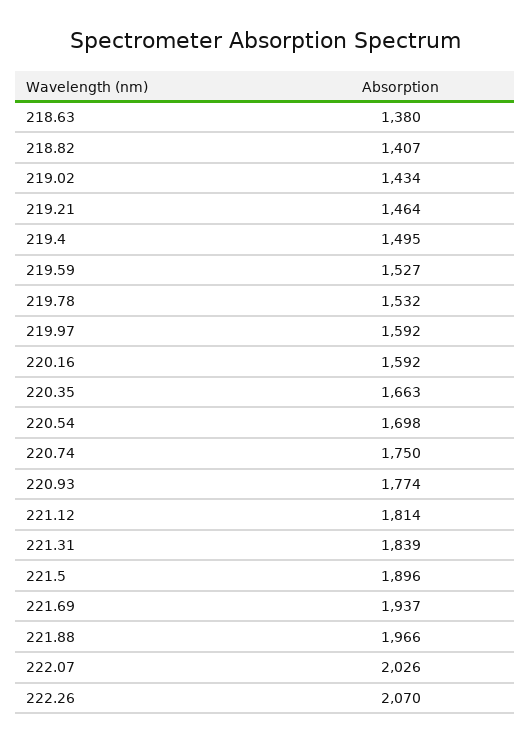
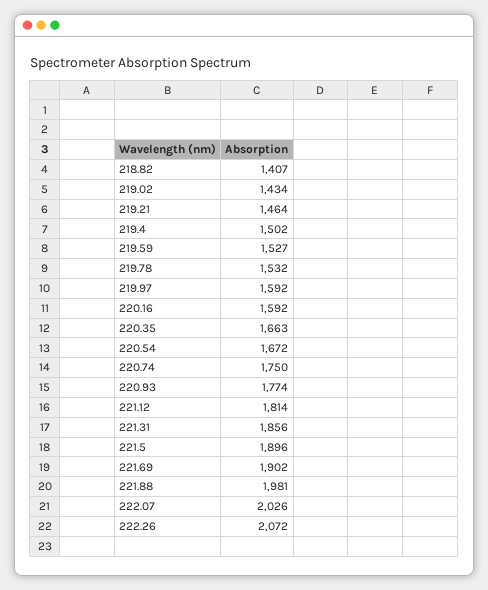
  {
-   "218.63": 1380,
    "218.82": 1407,
    "219.02": 1434,
    "219.21": 1464,
-   "219.4": 1495,
+   "219.4": 1502,
    "219.59": 1527,
    "219.78": 1532,
    "219.97": 1592,
    "220.16": 1592,
    "220.35": 1663,
-   "220.54": 1698,
+   "220.54": 1672,
    "220.74": 1750,
    "220.93": 1774,
    "221.12": 1814,
-   "221.31": 1839,
+   "221.31": 1856,
    "221.5": 1896,
-   "221.69": 1937,
+   "221.69": 1902,
-   "221.88": 1966,
+   "221.88": 1981,
    "222.07": 2026,
-   "222.26": 2070
+   "222.26": 2072
  }

